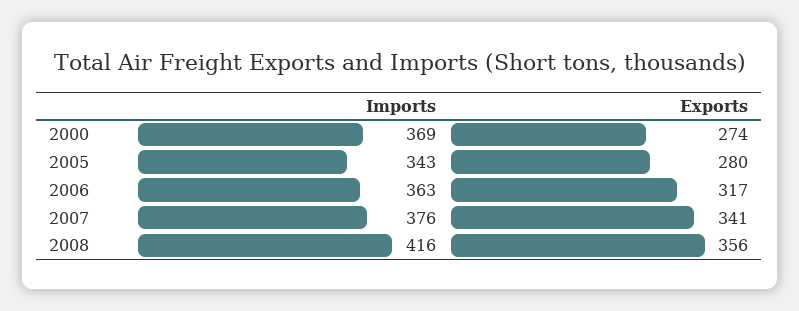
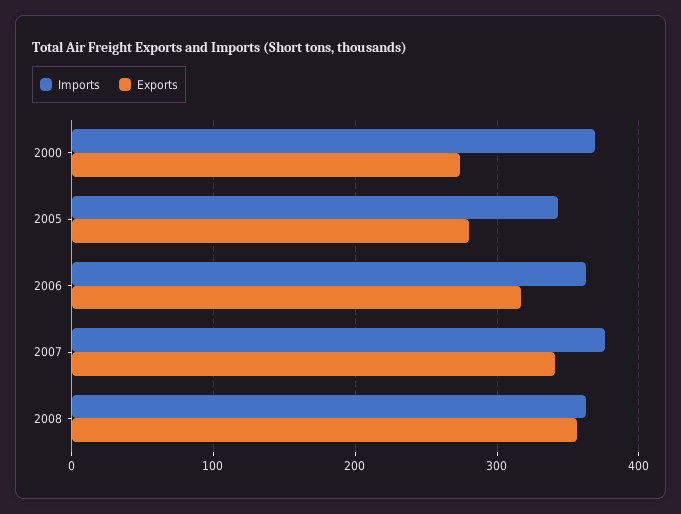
  {
    "Imports": {
      "2000": 369,
      "2005": 343,
      "2006": 363,
      "2007": 376,
-     "2008": 416
+     "2008": 360
    },
    "Exports": {
      "2000": 274,
      "2005": 280,
      "2006": 317,
      "2007": 341,
      "2008": 356
    }
  }

